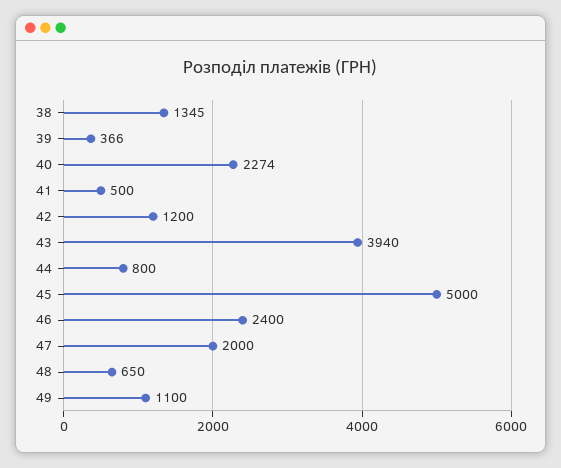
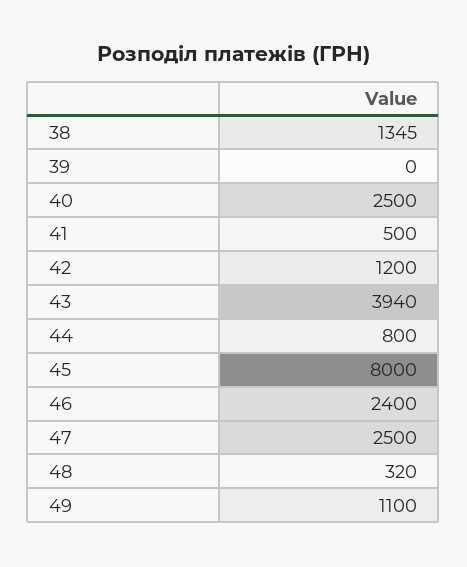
  {
    "38": 1345,
-   "39": 366,
+   "39": 0,
-   "40": 2274,
+   "40": 2500,
    "41": 500,
    "42": 1200,
    "43": 3940,
    "44": 800,
-   "45": 5000,
+   "45": 8000,
    "46": 2400,
-   "47": 2000,
+   "47": 2500,
-   "48": 650,
+   "48": 320,
    "49": 1100
  }

